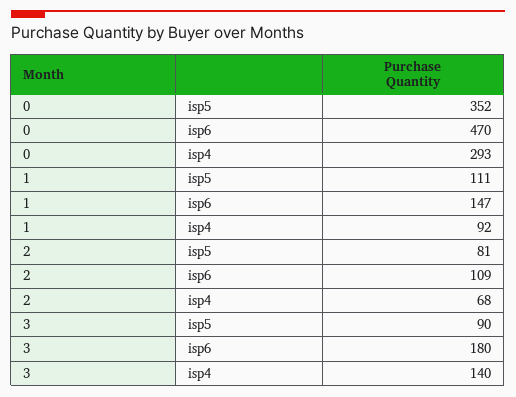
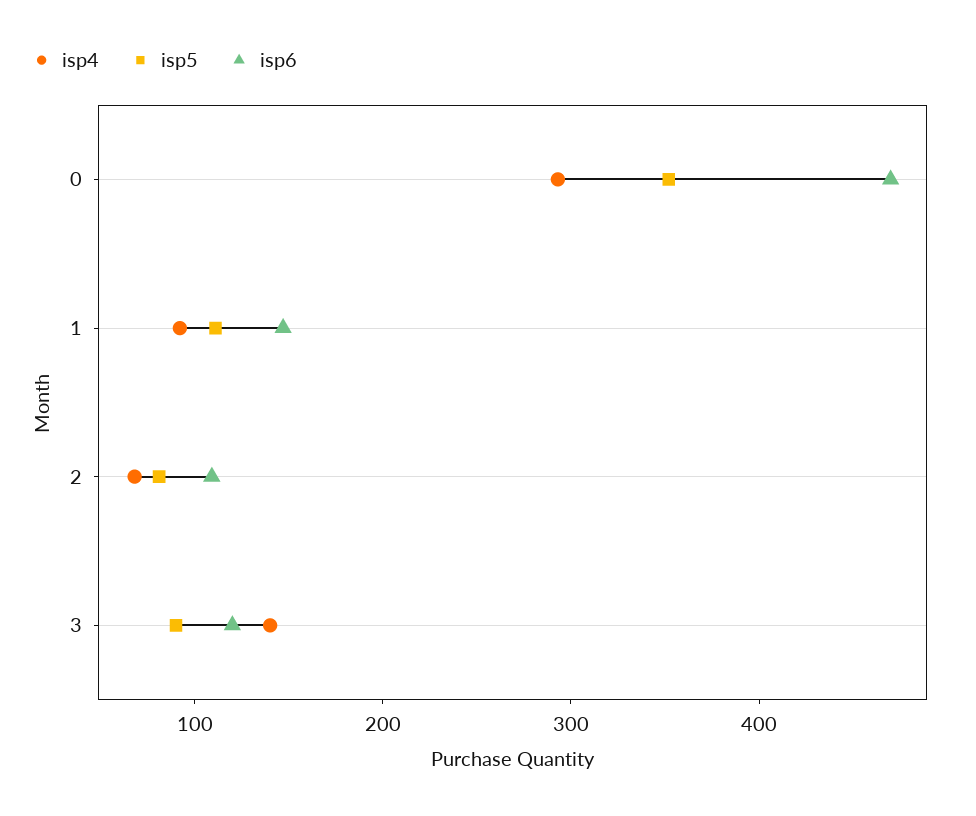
  {
    "isp5": {
      "0": 352,
      "1": 111,
      "2": 81,
      "3": 90
    },
    "isp6": {
      "0": 470,
      "1": 147,
      "2": 109,
-     "3": 180
+     "3": 120
    },
    "isp4": {
      "0": 293,
      "1": 92,
      "2": 68,
      "3": 140
    }
  }

